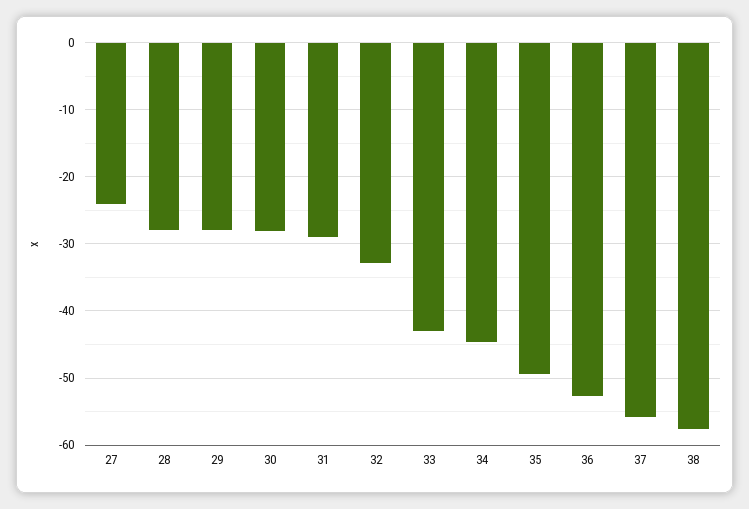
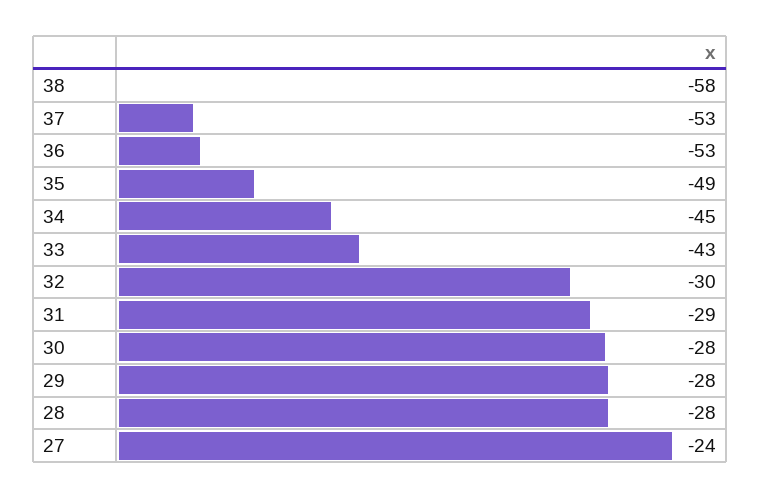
  {
    "27": -24,
    "28": -28,
    "29": -28,
    "30": -28,
    "31": -29,
-   "32": -33,
+   "32": -30,
    "33": -43,
    "34": -45,
    "35": -49,
    "36": -53,
-   "37": -56,
+   "37": -53,
    "38": -58
  }

